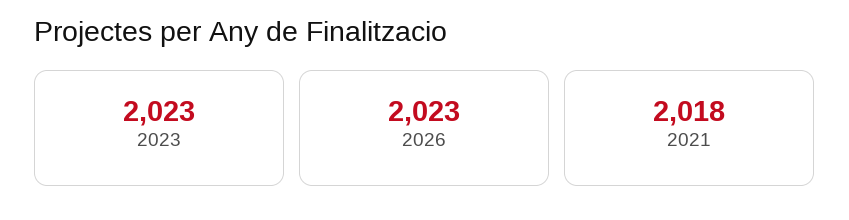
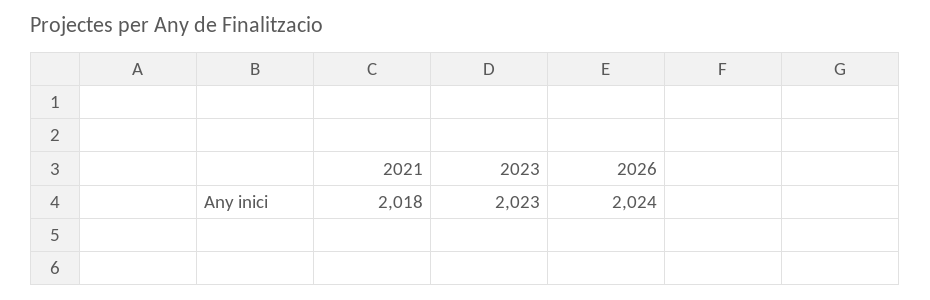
  {
    "2023": 2023,
-   "2026": 2023,
+   "2026": 2024,
    "2021": 2018
  }

